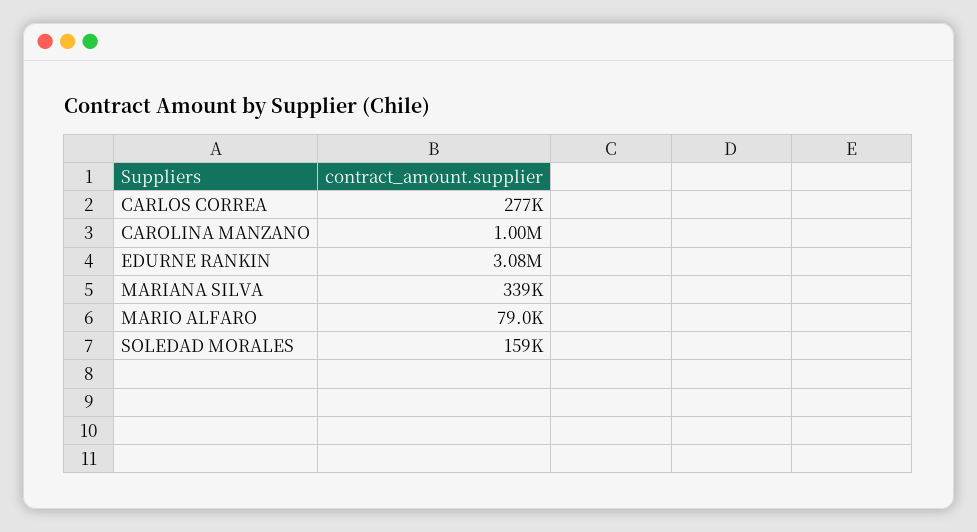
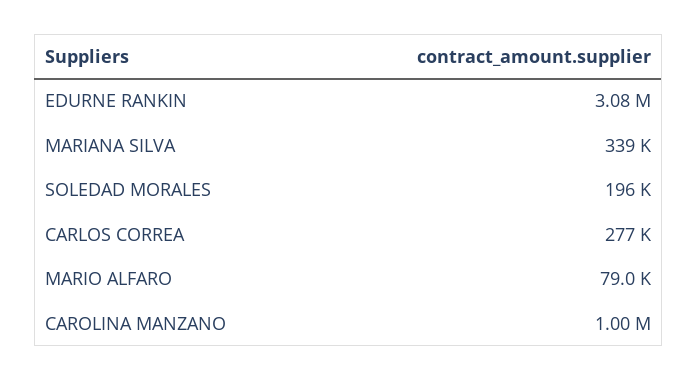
  {
    "CARLOS CORREA": 277000,
    "CAROLINA MANZANO": 1000000,
    "EDURNE RANKIN": 3080000,
    "MARIANA SILVA": 339000,
    "MARIO ALFARO": 79000,
-   "SOLEDAD MORALES": 159000
+   "SOLEDAD MORALES": 196000
  }

